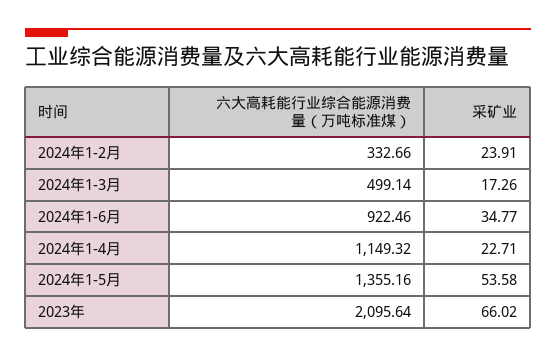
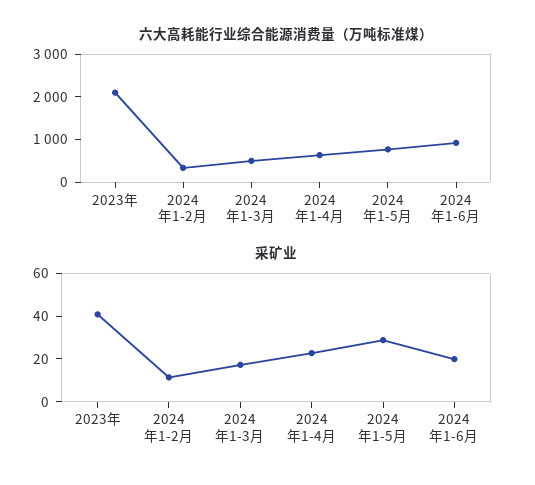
  {
    "六大高耗能行业综合能源消费量（万吨标准煤）": {
      "2024年1-2月": 332.66,
      "2024年1-3月": 499.14,
      "2024年1-6月": 922.46,
-     "2024年1-4月": 1149.32,
+     "2024年1-4月": 600,
-     "2024年1-5月": 1355.16,
+     "2024年1-5月": 800,
      "2023年": 2095.64
    },
    "采矿业": {
-     "2024年1-2月": 23.91,
+     "2024年1-2月": 10,
      "2024年1-3月": 17.26,
-     "2024年1-6月": 34.77,
+     "2024年1-6月": 20,
      "2024年1-4月": 22.71,
-     "2024年1-5月": 53.58,
+     "2024年1-5月": 30,
-     "2023年": 66.02
+     "2023年": 40
    }
  }

